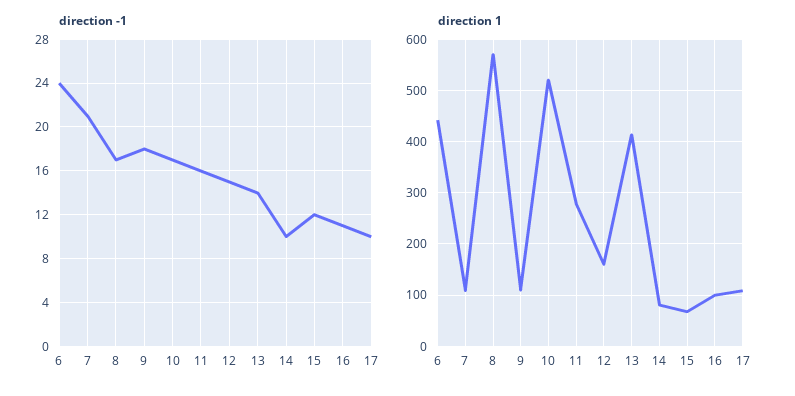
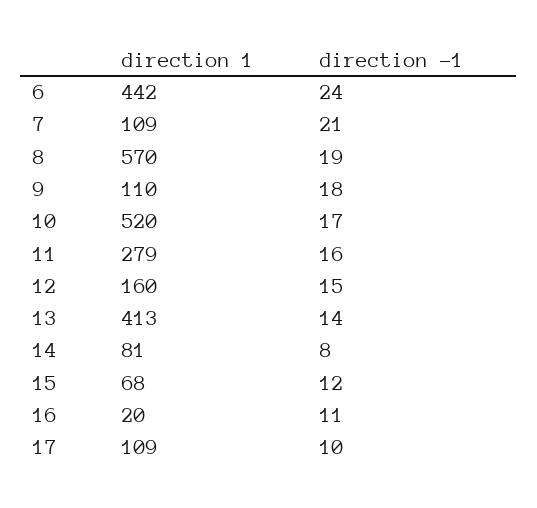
  {
    "direction -1": {
      "6": 24,
      "7": 21,
-     "8": 17,
+     "8": 19,
      "9": 18,
      "10": 17,
      "11": 16,
      "12": 15,
      "13": 14,
-     "14": 10,
+     "14": 8,
      "15": 12,
      "16": 11,
      "17": 10
    },
    "direction 1": {
      "6": 442,
      "7": 109,
      "8": 570,
      "9": 110,
      "10": 520,
      "11": 279,
      "12": 160,
      "13": 413,
      "14": 81,
      "15": 68,
-     "16": 100,
+     "16": 20,
      "17": 109
    }
  }

